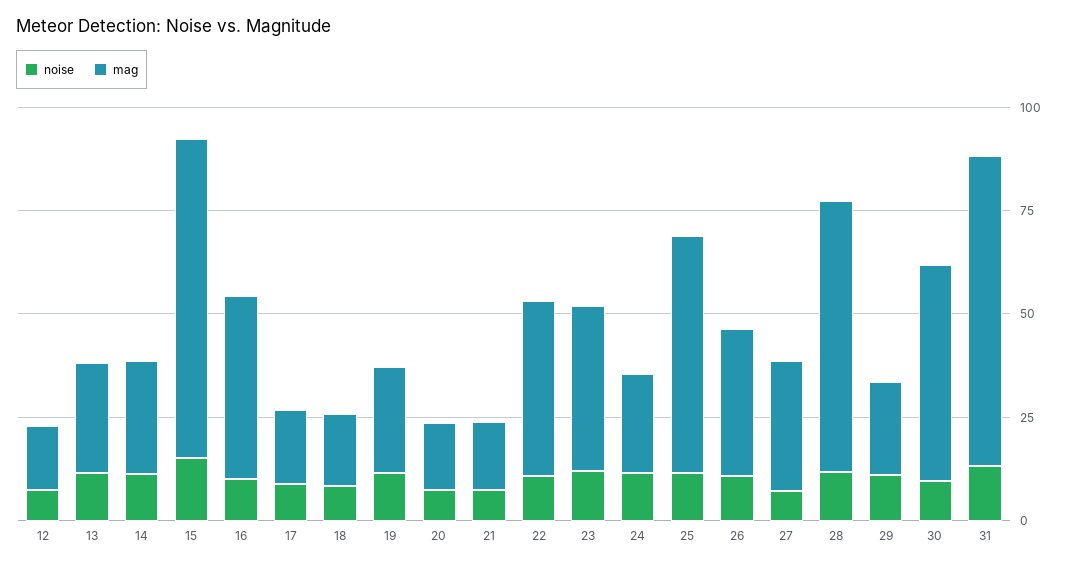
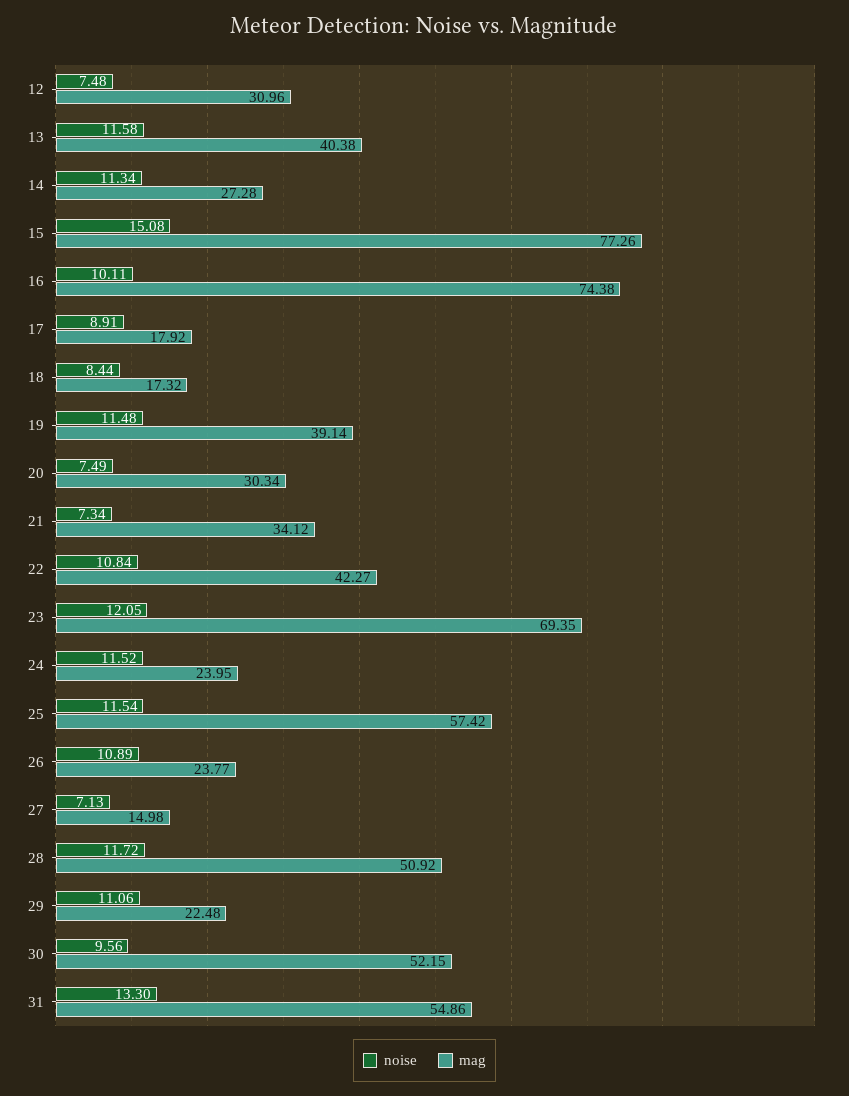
  {
    "noise": {
      "12": 7.48,
      "13": 11.58,
      "14": 11.34,
      "15": 15.08,
      "16": 10.11,
      "17": 8.91,
      "18": 8.44,
      "19": 11.48,
      "20": 7.49,
      "21": 7.34,
      "22": 10.84,
      "23": 12.05,
      "24": 11.52,
      "25": 11.54,
      "26": 10.89,
      "27": 7.13,
      "28": 11.72,
      "29": 11.06,
      "30": 9.56,
      "31": 13.3
    },
    "mag": {
-     "12": 15,
+     "12": 30.96,
-     "13": 25,
+     "13": 40.38,
      "14": 27.28,
      "15": 77.26,
-     "16": 45,
+     "16": 74.38,
      "17": 17.92,
      "18": 17.32,
-     "19": 25,
+     "19": 39.14,
-     "20": 15,
+     "20": 30.34,
-     "21": 15,
+     "21": 34.12,
      "22": 42.27,
-     "23": 40,
+     "23": 69.35,
      "24": 23.95,
      "25": 57.42,
-     "26": 35,
+     "26": 23.77,
-     "27": 30,
+     "27": 14.98,
-     "28": 65,
+     "28": 50.92,
      "29": 22.48,
      "30": 52.15,
-     "31": 75
+     "31": 54.86
    }
  }

